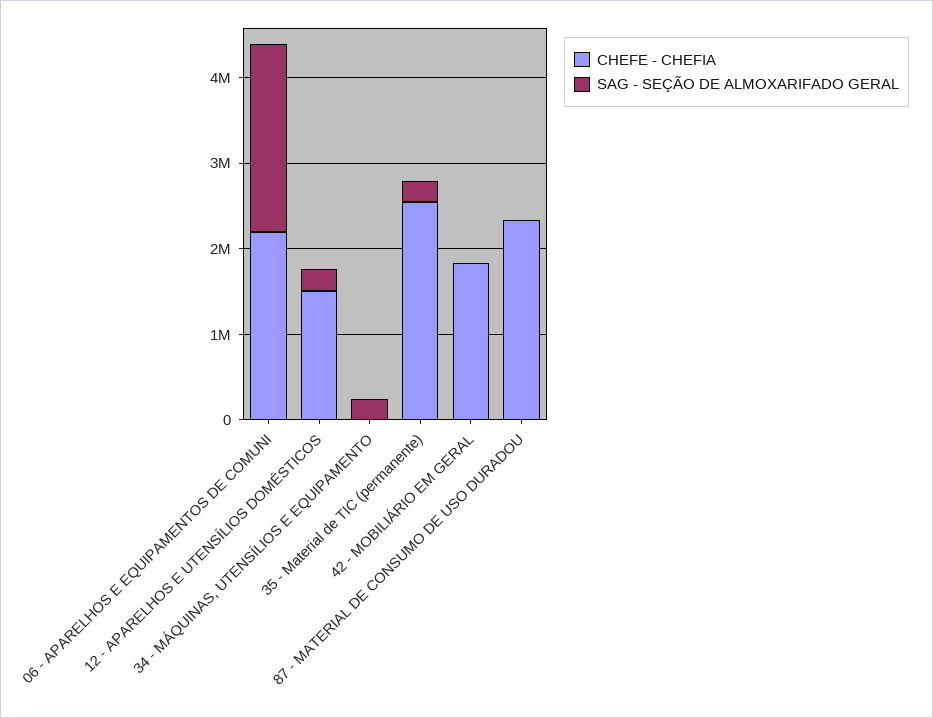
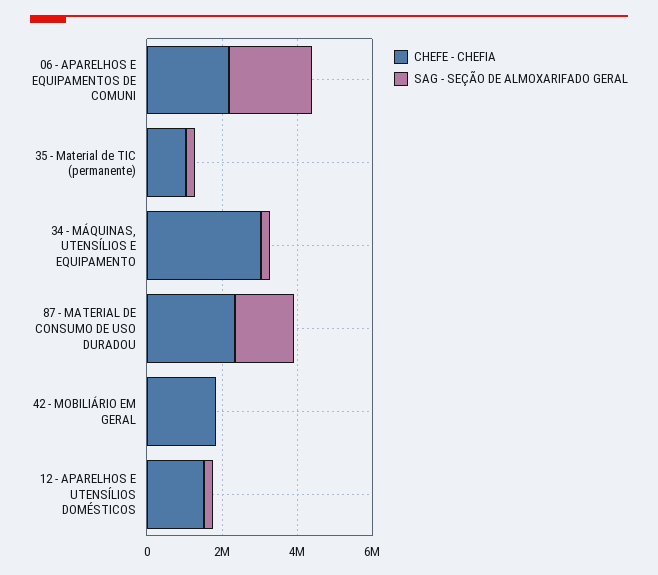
  {
    "CHEFE - CHEFIA": {
      "06 - APARELHOS E EQUIPAMENTOS DE COMUNI": 2200000,
      "12 - APARELHOS E UTENSÍLIOS DOMÉSTICOS": 1600000,
-     "34 - MÁQUINAS, UTENSÍLIOS E EQUIPAMENTO": 0,
+     "34 - MÁQUINAS, UTENSÍLIOS E EQUIPAMENTO": 3000000,
-     "35 - Material de TIC (permanente)": 2600000,
+     "35 - Material de TIC (permanente)": 1000000,
      "42 - MOBILIÁRIO EM GERAL": 1800000,
      "87 - MATERIAL DE CONSUMO DE USO DURADOU": 2400000
    },
    "SAG - SEÇÃO DE ALMOXARIFADO GERAL": {
      "06 - APARELHOS E EQUIPAMENTOS DE COMUNI": 2200000,
      "12 - APARELHOS E UTENSÍLIOS DOMÉSTICOS": 200000,
      "34 - MÁQUINAS, UTENSÍLIOS E EQUIPAMENTO": 200000,
      "35 - Material de TIC (permanente)": 200000,
      "42 - MOBILIÁRIO EM GERAL": 0,
-     "87 - MATERIAL DE CONSUMO DE USO DURADOU": 0
+     "87 - MATERIAL DE CONSUMO DE USO DURADOU": 1500000
    }
  }

